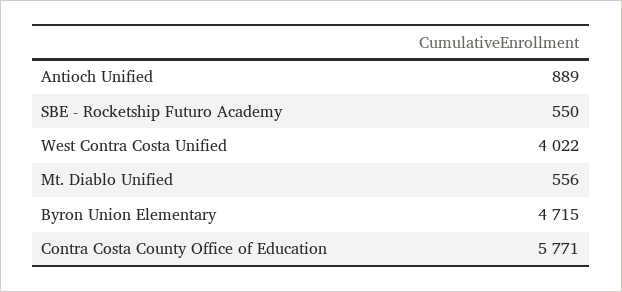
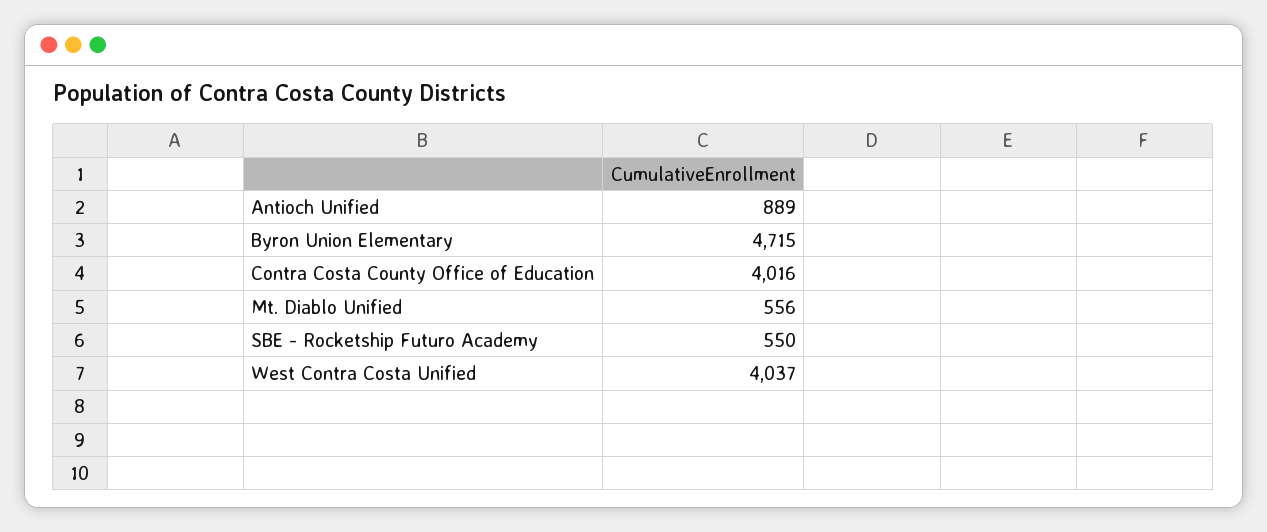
  {
    "Antioch Unified": 889,
    "SBE - Rocketship Futuro Academy": 550,
-   "West Contra Costa Unified": 4022,
+   "West Contra Costa Unified": 4037,
    "Mt. Diablo Unified": 556,
    "Byron Union Elementary": 4715,
-   "Contra Costa County Office of Education": 5771
+   "Contra Costa County Office of Education": 4016
  }

